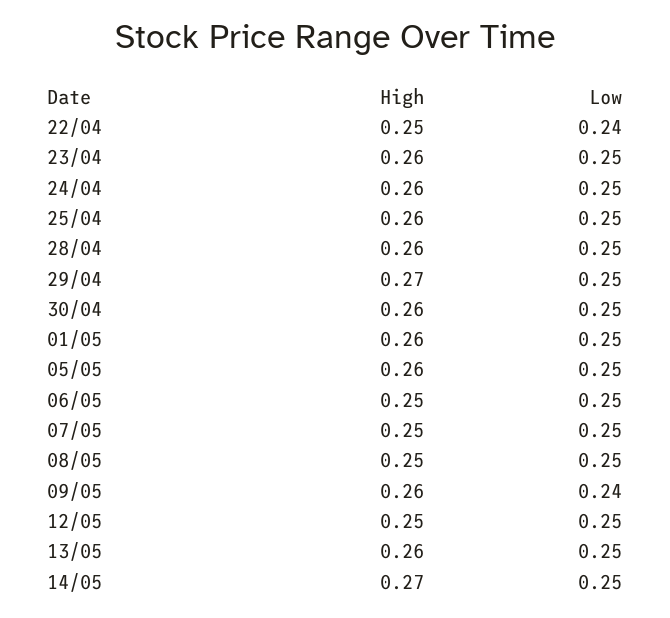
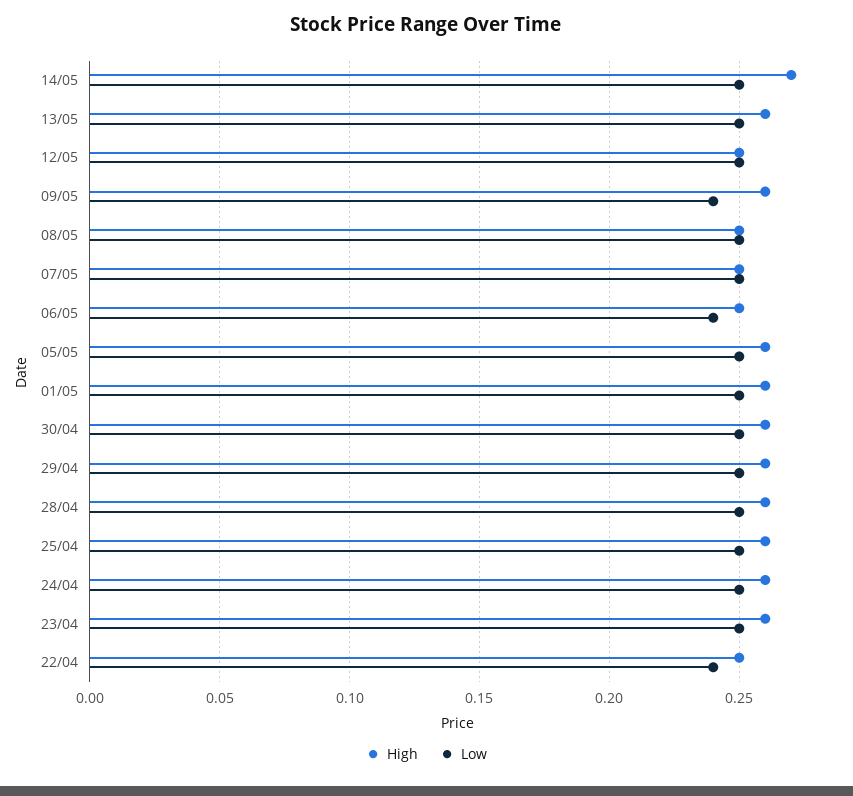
  {
    "High": {
      "22/04": 0.25,
      "23/04": 0.26,
      "24/04": 0.26,
      "25/04": 0.26,
      "28/04": 0.26,
-     "29/04": 0.27,
+     "29/04": 0.26,
      "30/04": 0.26,
      "01/05": 0.26,
      "05/05": 0.26,
      "06/05": 0.25,
      "07/05": 0.25,
      "08/05": 0.25,
      "09/05": 0.26,
      "12/05": 0.25,
      "13/05": 0.26,
      "14/05": 0.27
    },
    "Low": {
      "22/04": 0.24,
      "23/04": 0.25,
      "24/04": 0.25,
      "25/04": 0.25,
      "28/04": 0.25,
      "29/04": 0.25,
      "30/04": 0.25,
      "01/05": 0.25,
      "05/05": 0.25,
-     "06/05": 0.25,
+     "06/05": 0.24,
      "07/05": 0.25,
      "08/05": 0.25,
      "09/05": 0.24,
      "12/05": 0.25,
      "13/05": 0.25,
      "14/05": 0.25
    }
  }

